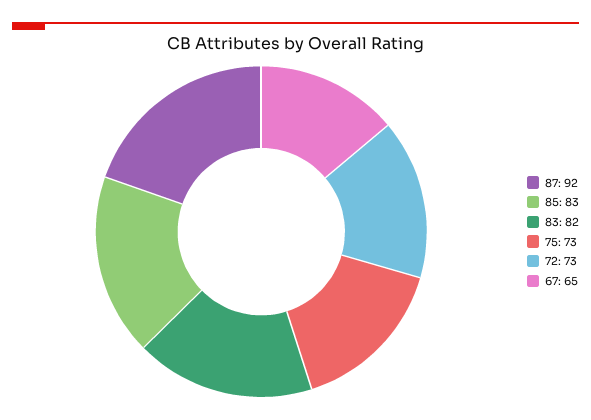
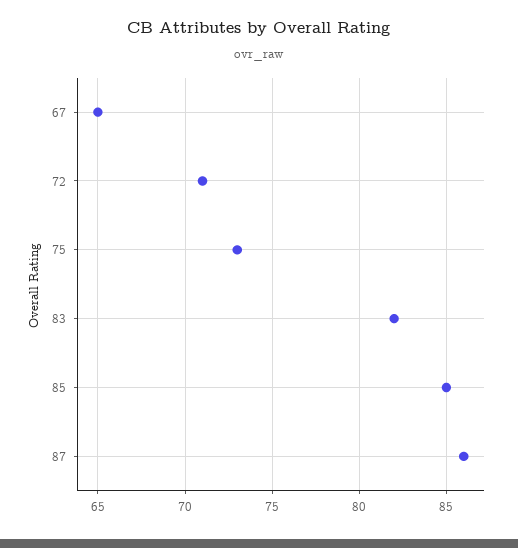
  {
-   "87": 92,
+   "87": 86,
-   "85": 83,
+   "85": 85,
    "83": 82,
    "75": 73,
-   "72": 73,
+   "72": 71,
    "67": 65
  }

